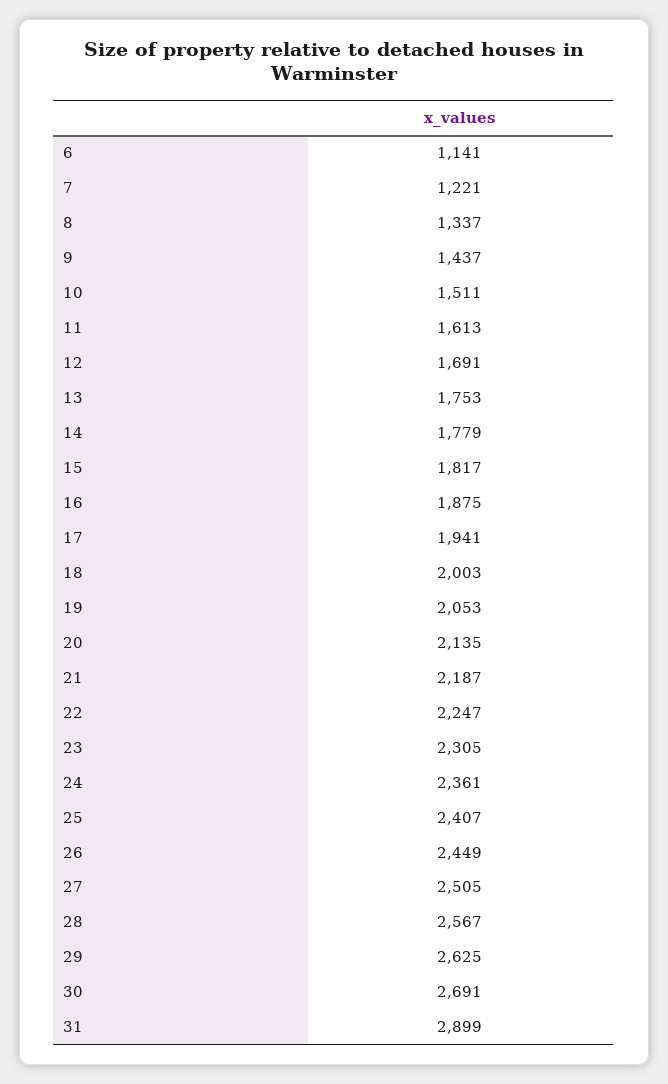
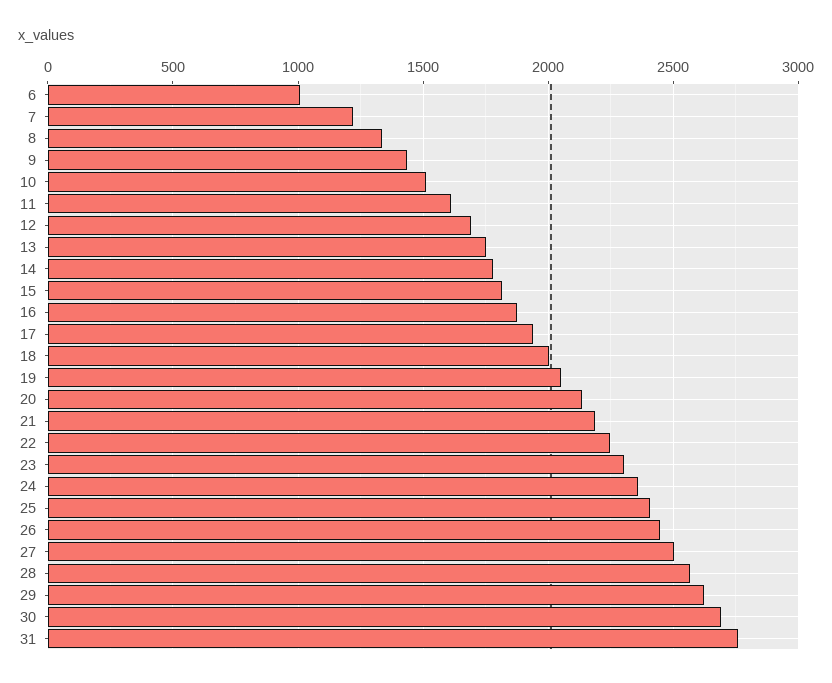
  {
-   "6": 1141,
+   "6": 1000,
    "7": 1221,
    "8": 1337,
    "9": 1437,
    "10": 1511,
    "11": 1613,
    "12": 1691,
    "13": 1753,
    "14": 1779,
    "15": 1817,
    "16": 1875,
    "17": 1941,
    "18": 2003,
    "19": 2053,
    "20": 2135,
    "21": 2187,
    "22": 2247,
    "23": 2305,
    "24": 2361,
    "25": 2407,
    "26": 2449,
    "27": 2505,
    "28": 2567,
    "29": 2625,
    "30": 2691,
-   "31": 2899
+   "31": 2750
  }

